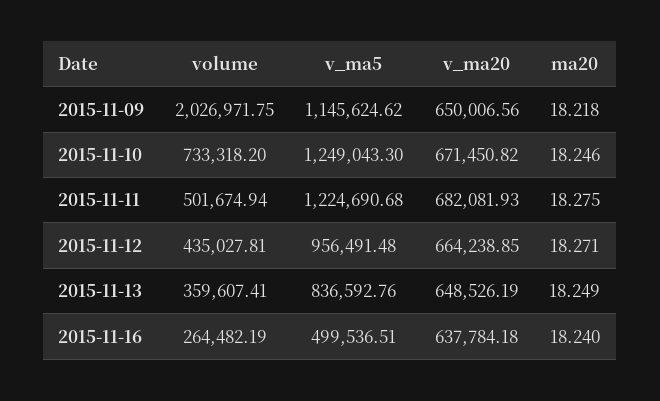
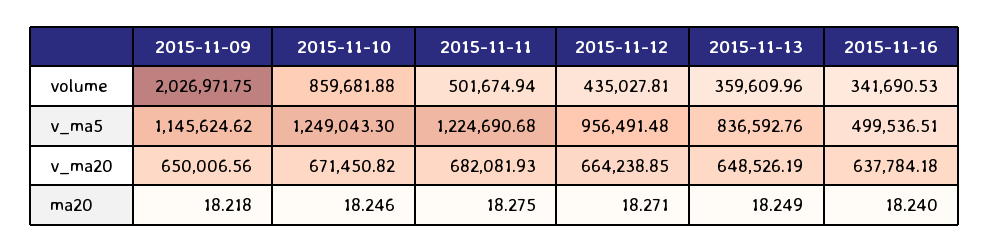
  {
    "volume": {
      "2015-11-09": 2026971.75,
-     "2015-11-10": 733318.2,
+     "2015-11-10": 859681.88,
      "2015-11-11": 501674.94,
      "2015-11-12": 435027.81,
-     "2015-11-13": 359607.41,
+     "2015-11-13": 359609.96,
-     "2015-11-16": 264482.19
+     "2015-11-16": 341690.53
    },
    "v_ma5": {
      "2015-11-09": 1145624.62,
      "2015-11-10": 1249043.3,
      "2015-11-11": 1224690.68,
      "2015-11-12": 956491.48,
      "2015-11-13": 836592.76,
      "2015-11-16": 499536.51
    },
    "v_ma20": {
      "2015-11-09": 650006.56,
      "2015-11-10": 671450.82,
      "2015-11-11": 682081.93,
      "2015-11-12": 664238.85,
      "2015-11-13": 648526.19,
      "2015-11-16": 637784.18
    },
    "ma20": {
      "2015-11-09": 18.218,
      "2015-11-10": 18.246,
      "2015-11-11": 18.275,
      "2015-11-12": 18.271,
      "2015-11-13": 18.249,
      "2015-11-16": 18.24
    }
  }

